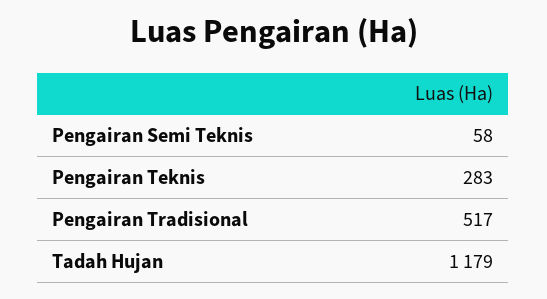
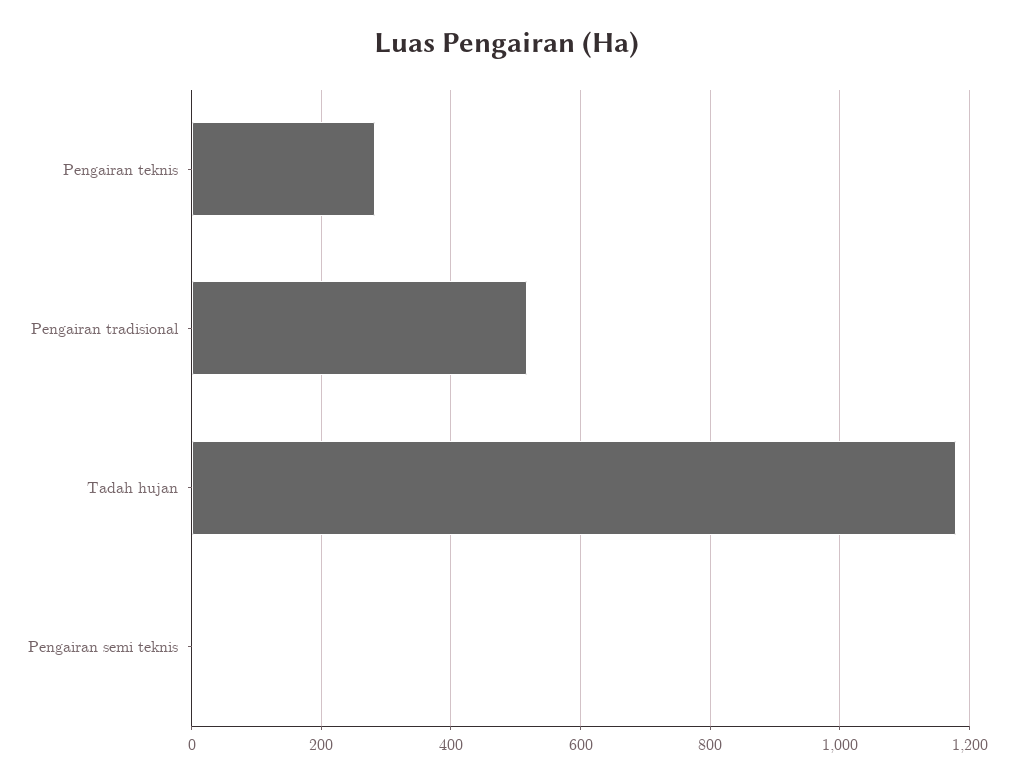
  {
-   "Pengairan Semi Teknis": 58,
+   "Pengairan Semi Teknis": 0,
    "Pengairan Teknis": 283,
    "Pengairan Tradisional": 517,
    "Tadah Hujan": 1179
  }

